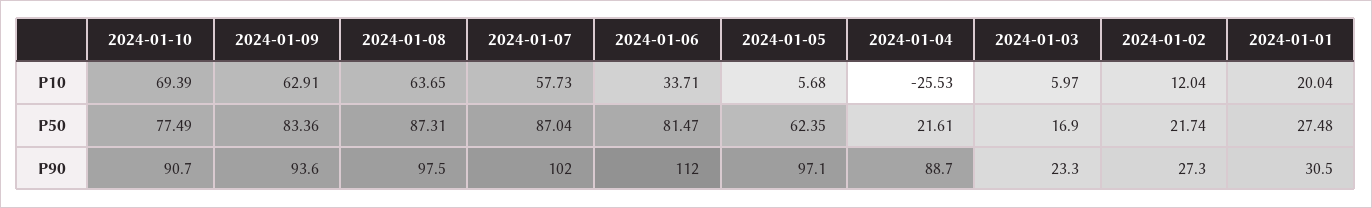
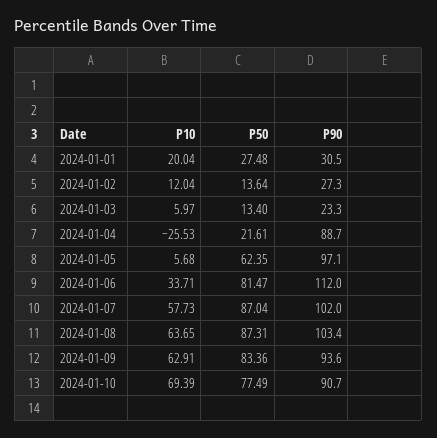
  {
    "2024-01-10": {
      "P10": 69.39,
      "P50": 77.49,
      "P90": 90.7
    },
    "2024-01-09": {
      "P10": 62.91,
      "P50": 83.36,
      "P90": 93.6
    },
    "2024-01-08": {
      "P10": 63.65,
      "P50": 87.31,
-     "P90": 97.5
+     "P90": 103.4
    },
    "2024-01-07": {
      "P10": 57.73,
      "P50": 87.04,
      "P90": 102
    },
    "2024-01-06": {
      "P10": 33.71,
      "P50": 81.47,
      "P90": 112
    },
    "2024-01-05": {
      "P10": 5.68,
      "P50": 62.35,
      "P90": 97.1
    },
    "2024-01-04": {
      "P10": -25.53,
      "P50": 21.61,
      "P90": 88.7
    },
    "2024-01-03": {
      "P10": 5.97,
-     "P50": 16.9,
+     "P50": 13.4,
      "P90": 23.3
    },
    "2024-01-02": {
      "P10": 12.04,
-     "P50": 21.74,
+     "P50": 13.64,
      "P90": 27.3
    },
    "2024-01-01": {
      "P10": 20.04,
      "P50": 27.48,
      "P90": 30.5
    }
  }

